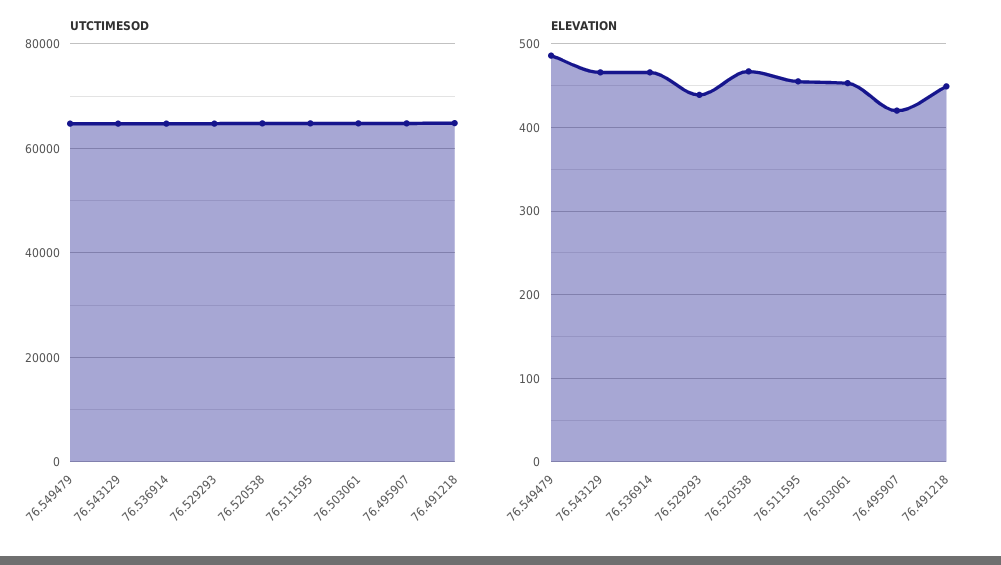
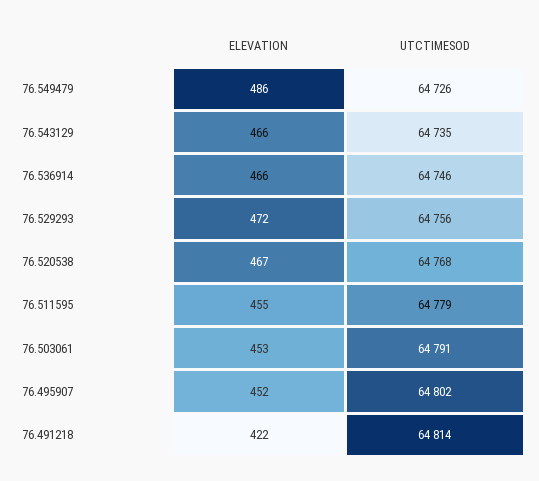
  {
    "UTCTIMESOD": {
      "76.549479": 64726,
      "76.543129": 64735,
      "76.536914": 64746,
      "76.529293": 64756,
      "76.520538": 64768,
      "76.511595": 64779,
      "76.503061": 64791,
      "76.495907": 64802,
      "76.491218": 64814
    },
    "ELEVATION": {
      "76.549479": 486,
      "76.543129": 466,
      "76.536914": 466,
-     "76.529293": 440,
+     "76.529293": 472,
      "76.520538": 467,
      "76.511595": 455,
      "76.503061": 453,
-     "76.495907": 420,
+     "76.495907": 452,
-     "76.491218": 450
+     "76.491218": 422
    }
  }

